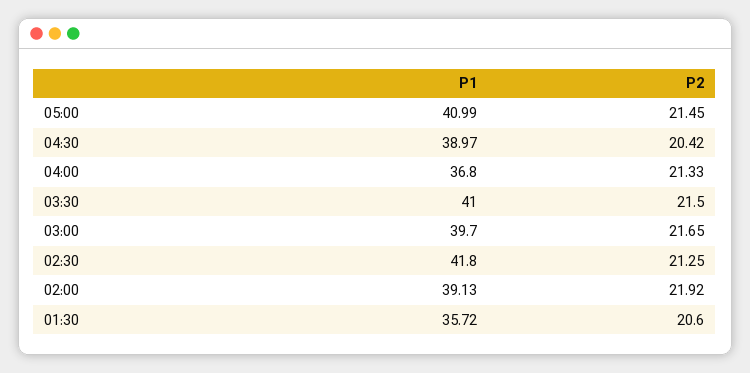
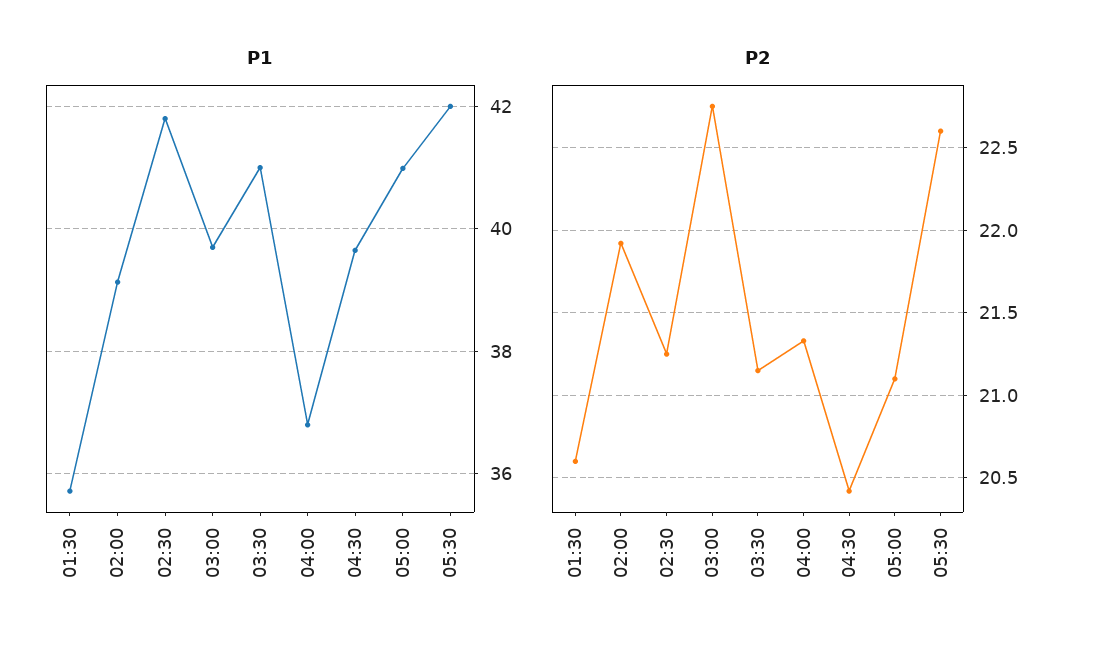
  {
    "P1": {
      "05:00": 40.99,
-     "04:30": 38.97,
+     "04:30": 39.6,
      "04:00": 36.8,
      "03:30": 41,
      "03:00": 39.7,
      "02:30": 41.8,
      "02:00": 39.13,
-     "01:30": 35.72
+     "01:30": 35.72,
+     "05:30": 42
    },
    "P2": {
-     "05:00": 21.45,
+     "05:00": 21.1,
      "04:30": 20.42,
      "04:00": 21.33,
-     "03:30": 21.5,
+     "03:30": 21.15,
-     "03:00": 21.65,
+     "03:00": 22.75,
      "02:30": 21.25,
      "02:00": 21.92,
-     "01:30": 20.6
+     "01:30": 20.6,
+     "05:30": 22.6
    }
  }

